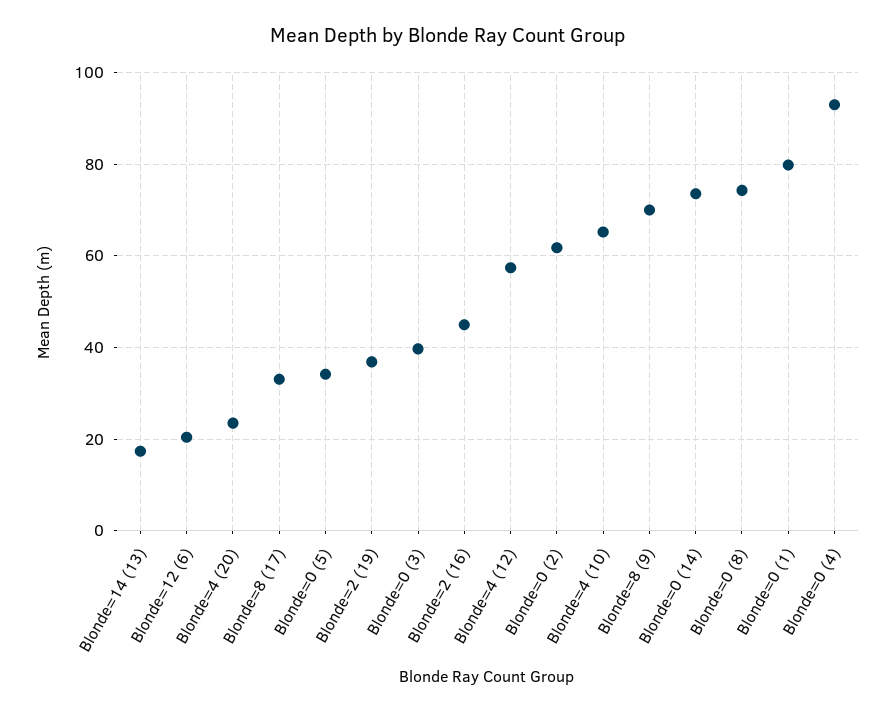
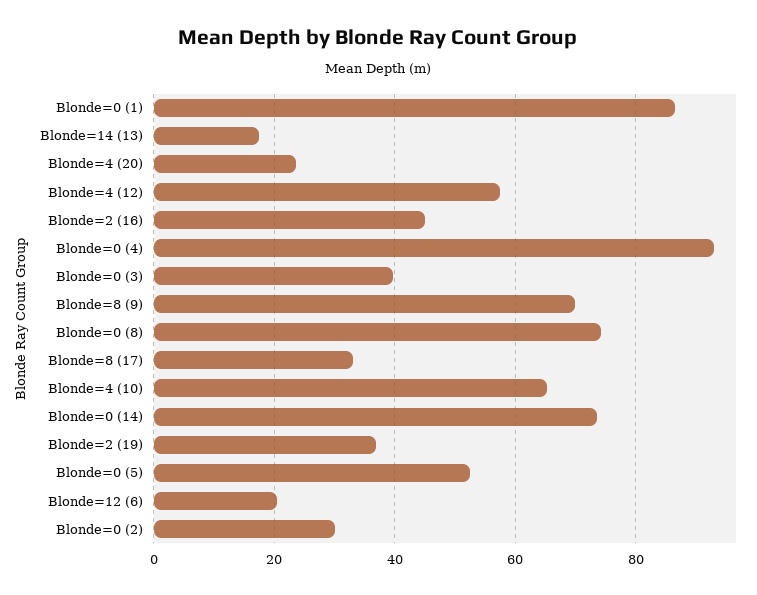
  {
    "Blonde=14 (13)": 18,
    "Blonde=12 (6)": 20,
    "Blonde=4 (20)": 24,
    "Blonde=8 (17)": 34,
-   "Blonde=0 (5)": 34,
+   "Blonde=0 (5)": 52,
    "Blonde=2 (19)": 36,
    "Blonde=0 (3)": 40,
    "Blonde=2 (16)": 44,
    "Blonde=4 (12)": 58,
-   "Blonde=0 (2)": 62,
+   "Blonde=0 (2)": 30,
    "Blonde=4 (10)": 66,
    "Blonde=8 (9)": 70,
    "Blonde=0 (14)": 74,
    "Blonde=0 (8)": 74,
-   "Blonde=0 (1)": 80,
+   "Blonde=0 (1)": 86,
    "Blonde=0 (4)": 92
  }

